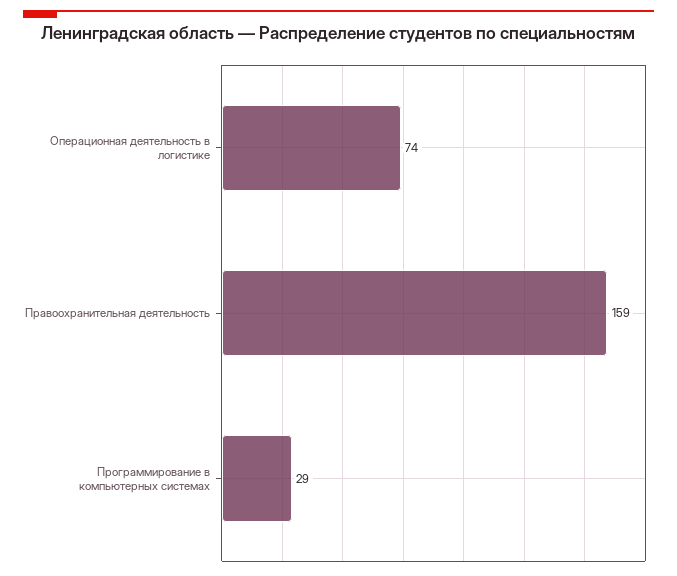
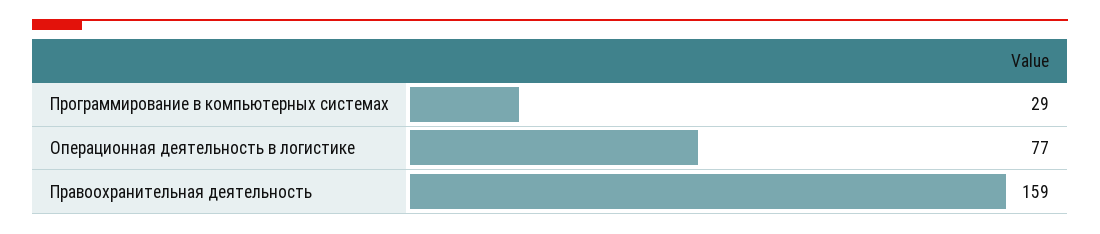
  {
-   "Операционная деятельность в логистике": 74,
+   "Операционная деятельность в логистике": 77,
    "Правоохранительная деятельность": 159,
    "Программирование в компьютерных системах": 29
  }

